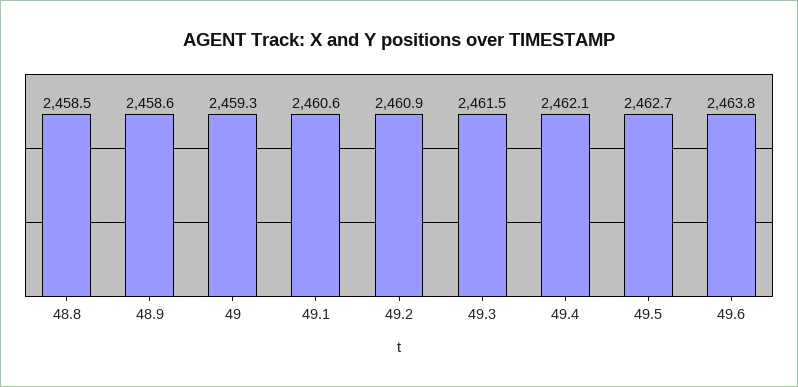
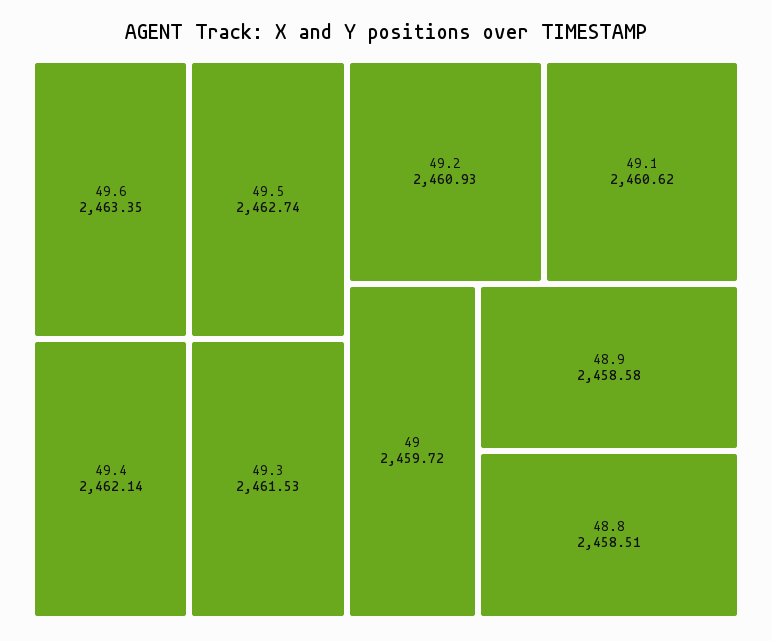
  {
    "48.8": 2458.51,
    "48.9": 2458.58,
-   "49": 2459.3,
+   "49": 2459.72,
    "49.1": 2460.62,
    "49.2": 2460.93,
    "49.3": 2461.53,
    "49.4": 2462.14,
    "49.5": 2462.74,
-   "49.6": 2463.8
+   "49.6": 2463.35
  }

